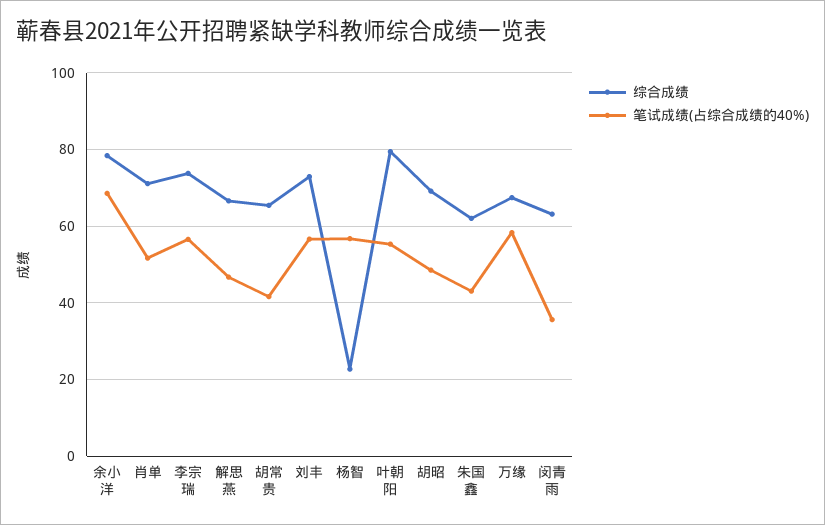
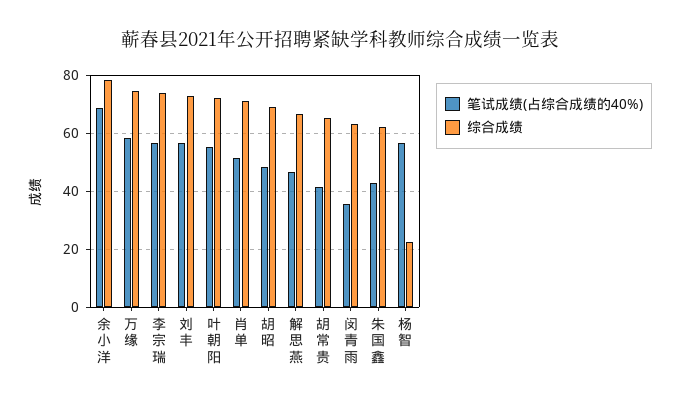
  {
    "综合成绩": {
      "余小洋": 78,
      "肖单": 72,
      "李宗瑞": 74,
      "解思燕": 66,
      "胡常贵": 66,
      "刘丰": 72,
      "杨智": 22,
-     "叶朝阳": 80,
+     "叶朝阳": 72.5,
      "胡昭": 70,
      "朱国鑫": 62,
-     "万缘": 68,
+     "万缘": 75,
      "闵青雨": 64
    },
    "笔试成绩(占综合成绩的40%)": {
      "余小洋": 68,
      "肖单": 52,
      "李宗瑞": 56,
      "解思燕": 46,
      "胡常贵": 42,
      "刘丰": 56,
      "杨智": 56,
      "叶朝阳": 56,
      "胡昭": 48,
      "朱国鑫": 44,
      "万缘": 58,
      "闵青雨": 36
    }
  }

